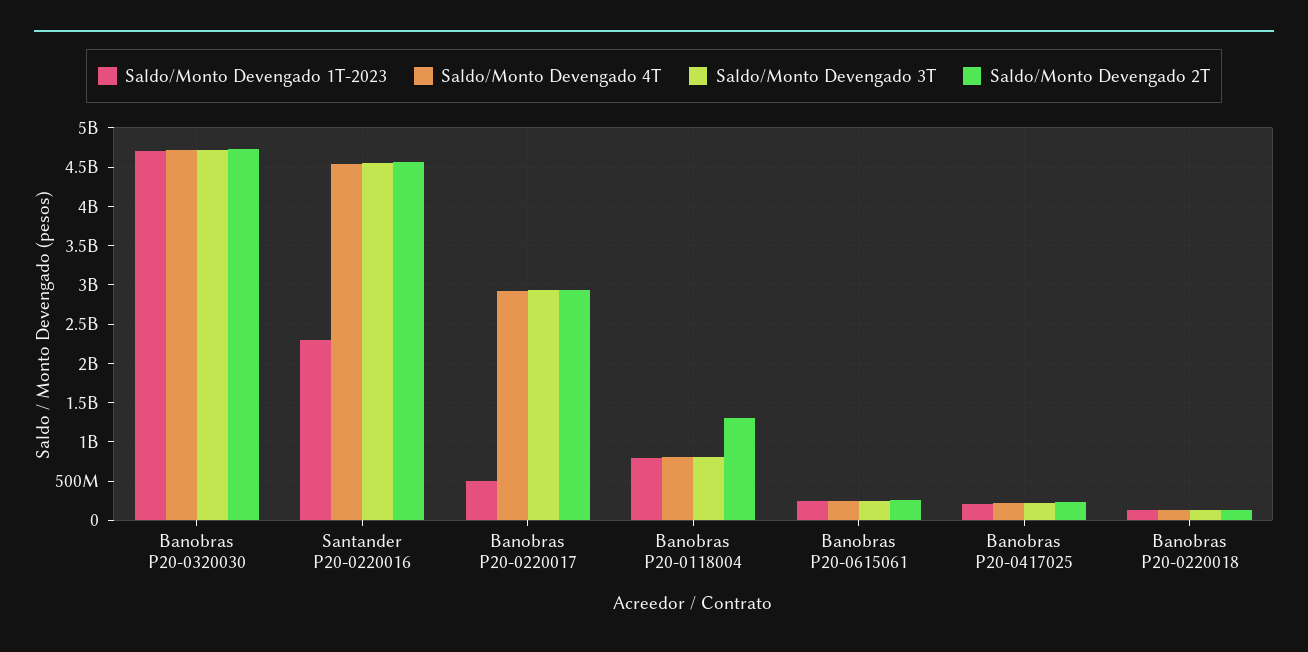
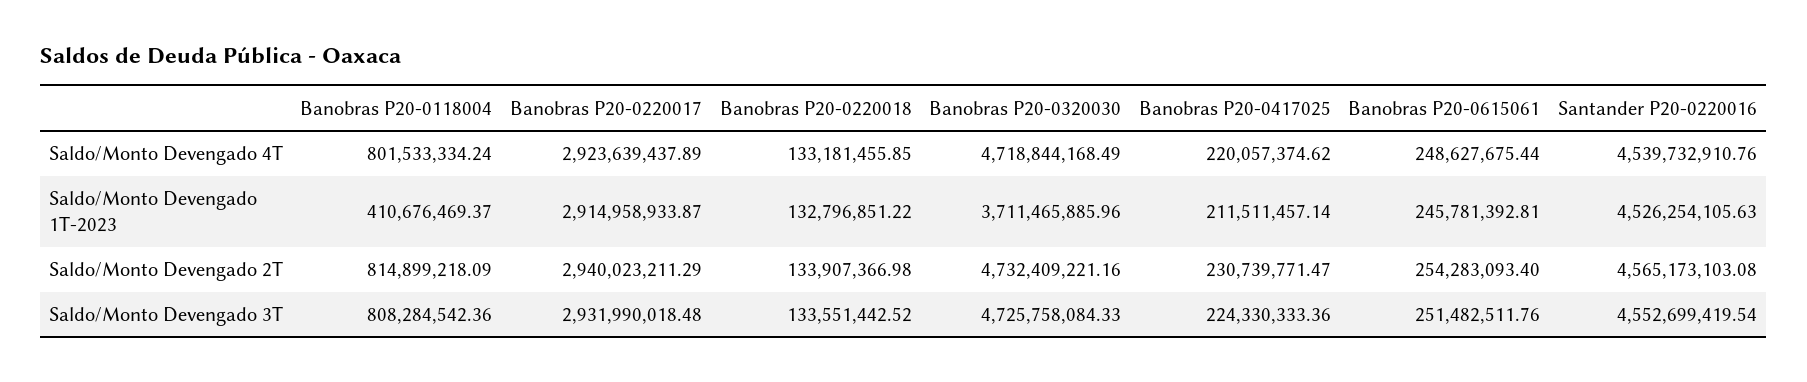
  {
    "Saldo/Monto Devengado 1T-2023": {
-     "Banobras P20-0320030": 4700000000,
+     "Banobras P20-0320030": 3711465885.96,
-     "Santander P20-0220016": 2300000000,
+     "Santander P20-0220016": 4526254105.63,
-     "Banobras P20-0220017": 500000000,
+     "Banobras P20-0220017": 2914958933.87,
-     "Banobras P20-0118004": 800000000,
+     "Banobras P20-0118004": 410676469.37,
      "Banobras P20-0615061": 245781392.81,
      "Banobras P20-0417025": 211511457.14,
      "Banobras P20-0220018": 132796851.22
    },
    "Saldo/Monto Devengado 4T": {
      "Banobras P20-0320030": 4718844168.49,
      "Santander P20-0220016": 4539732910.76,
      "Banobras P20-0220017": 2923639437.89,
      "Banobras P20-0118004": 801533334.24,
      "Banobras P20-0615061": 248627675.44,
      "Banobras P20-0417025": 220057374.62,
      "Banobras P20-0220018": 133181455.85
    },
    "Saldo/Monto Devengado 3T": {
      "Banobras P20-0320030": 4725758084.33,
      "Santander P20-0220016": 4552699419.54,
      "Banobras P20-0220017": 2931990018.48,
      "Banobras P20-0118004": 808284542.36,
      "Banobras P20-0615061": 251482511.76,
      "Banobras P20-0417025": 224330333.36,
      "Banobras P20-0220018": 133551442.52
    },
    "Saldo/Monto Devengado 2T": {
      "Banobras P20-0320030": 4732409221.16,
      "Santander P20-0220016": 4565173103.08,
      "Banobras P20-0220017": 2940023211.29,
-     "Banobras P20-0118004": 1300000000,
+     "Banobras P20-0118004": 814899218.09,
      "Banobras P20-0615061": 254283093.4,
      "Banobras P20-0417025": 230739771.47,
      "Banobras P20-0220018": 133907366.98
    }
  }

